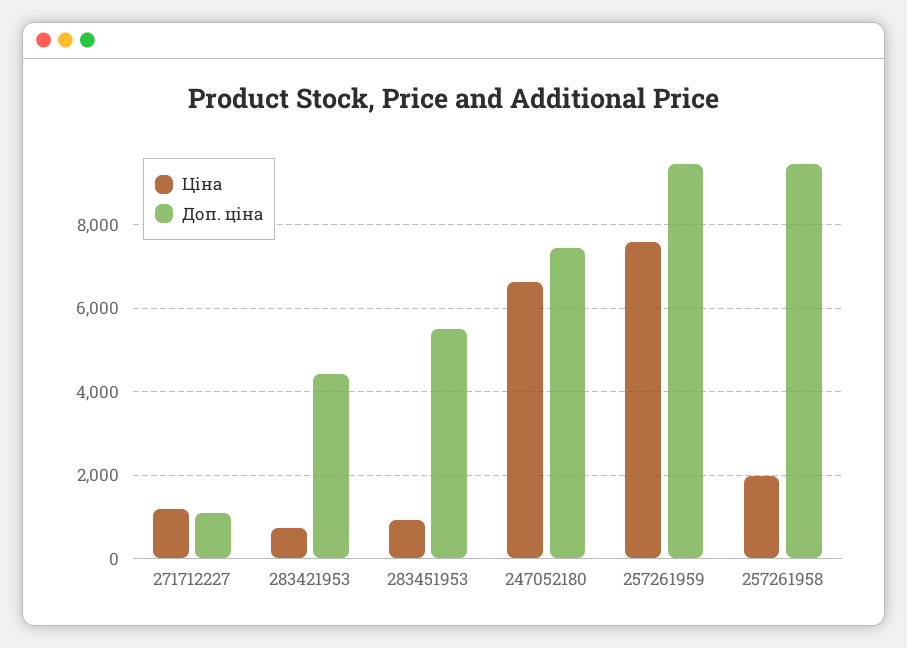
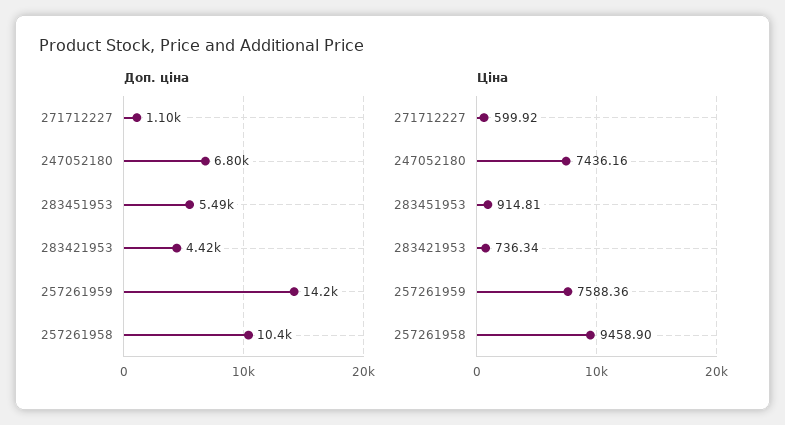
  {
    "Ціна": {
-     "271712227": 1200,
+     "271712227": 599.92,
      "283421953": 736.34,
      "283451953": 914.81,
-     "247052180": 6600,
+     "247052180": 7436.16,
      "257261959": 7588.36,
-     "257261958": 2000
+     "257261958": 9458.9
    },
    "Доп. ціна": {
      "271712227": 1100,
      "283421953": 4420,
      "283451953": 5490,
-     "247052180": 7400,
+     "247052180": 6800,
-     "257261959": 9400,
+     "257261959": 14200,
-     "257261958": 9400
+     "257261958": 10400
    }
  }

